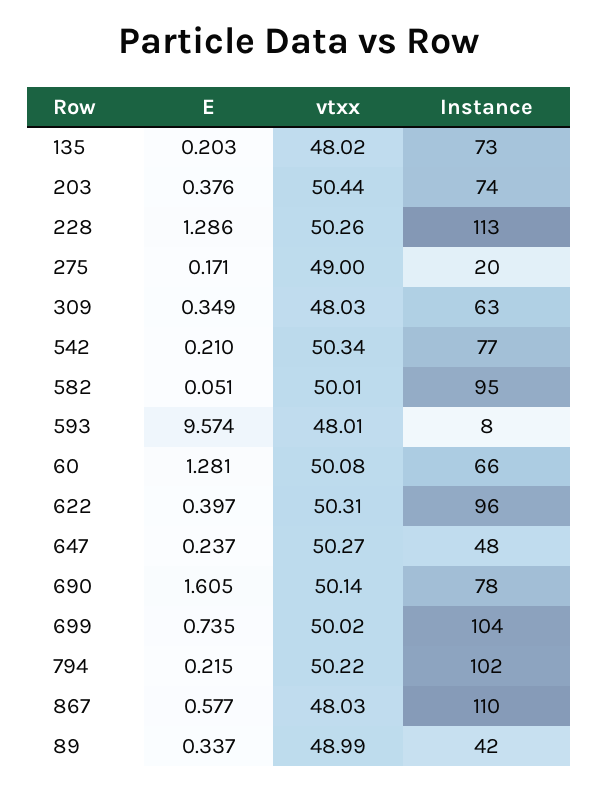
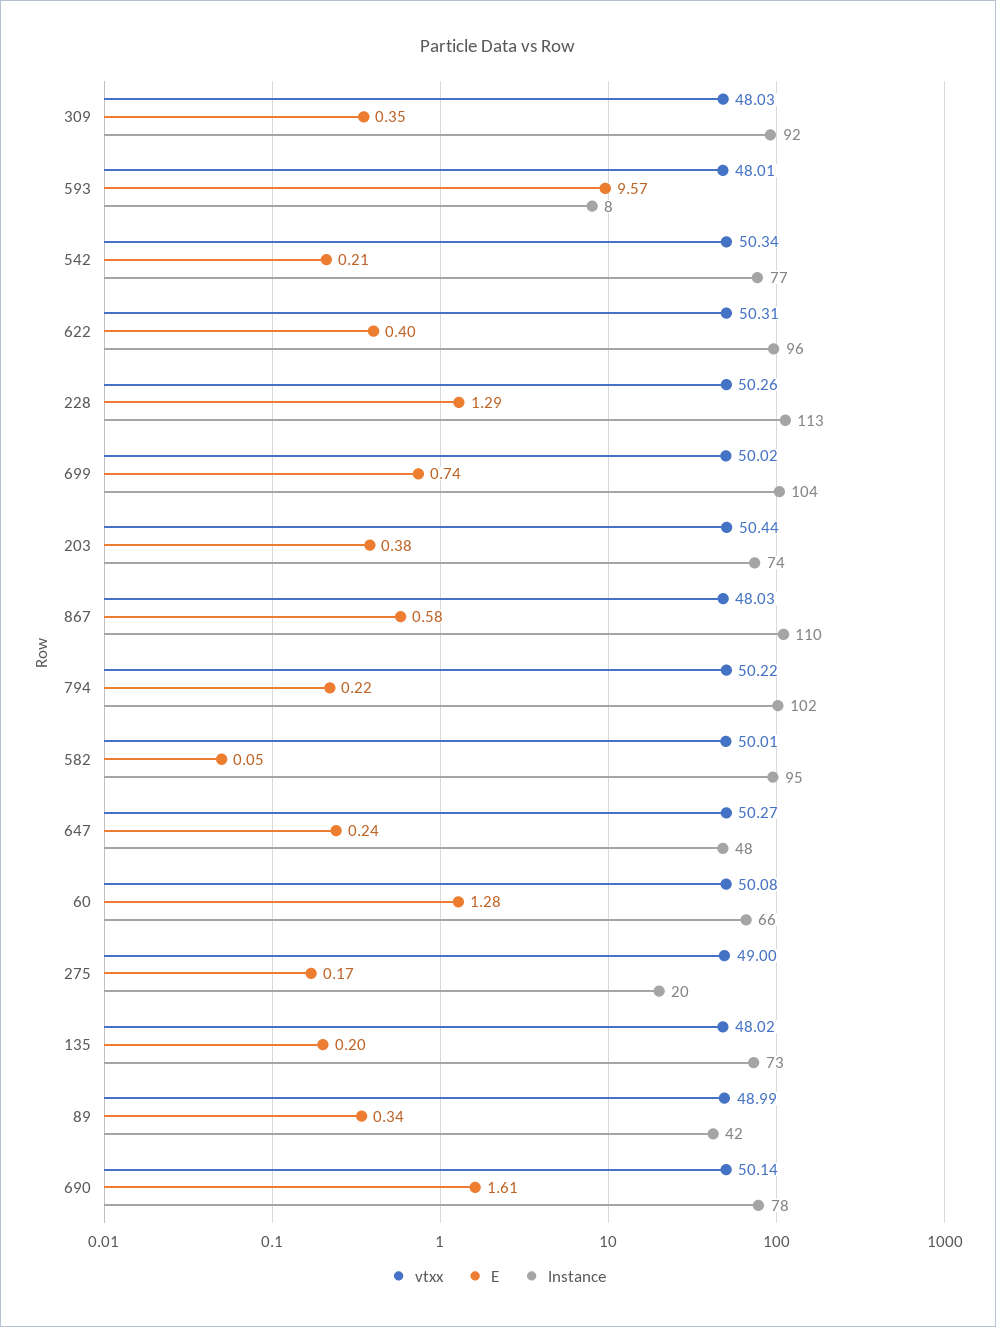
  {
    "E": {
      "135": 0.203,
      "203": 0.376,
      "228": 1.286,
      "275": 0.171,
      "309": 0.349,
      "542": 0.21,
      "582": 0.051,
      "593": 9.574,
      "60": 1.281,
      "622": 0.397,
      "647": 0.237,
      "690": 1.605,
      "699": 0.735,
      "794": 0.215,
      "867": 0.577,
      "89": 0.337
    },
    "vtxx": {
      "135": 48.02,
      "203": 50.44,
      "228": 50.26,
      "275": 49,
      "309": 48.03,
      "542": 50.34,
      "582": 50.01,
      "593": 48.01,
      "60": 50.08,
      "622": 50.31,
      "647": 50.27,
      "690": 50.14,
      "699": 50.02,
      "794": 50.22,
      "867": 48.03,
      "89": 48.99
    },
    "Instance": {
      "135": 73,
      "203": 74,
      "228": 113,
      "275": 20,
-     "309": 63,
+     "309": 92,
      "542": 77,
      "582": 95,
      "593": 8,
      "60": 66,
      "622": 96,
      "647": 48,
      "690": 78,
      "699": 104,
      "794": 102,
      "867": 110,
      "89": 42
    }
  }

